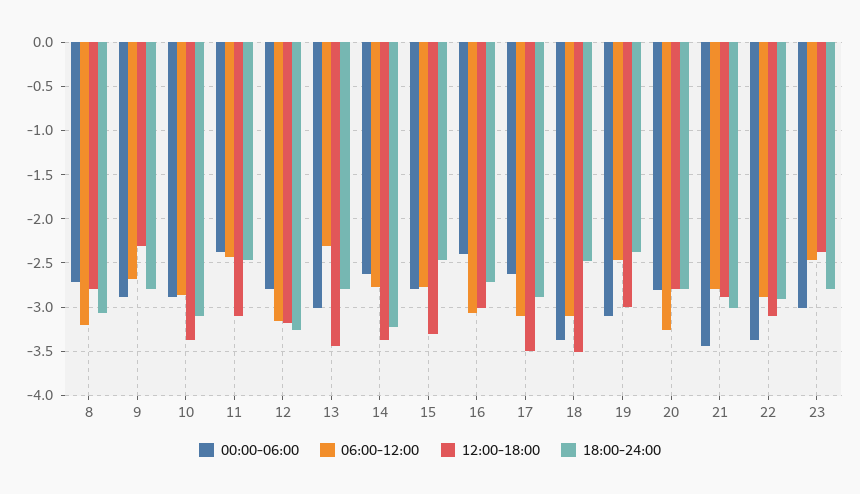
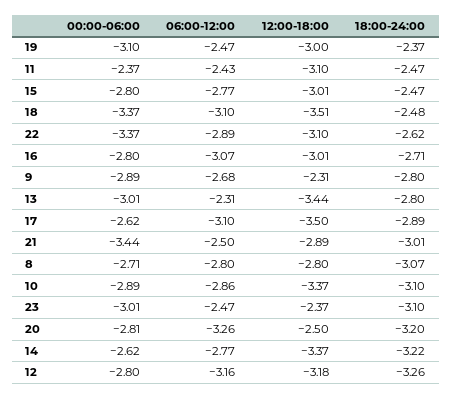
  {
    "00:00-06:00": {
      "8": -2.71,
      "9": -2.89,
      "10": -2.89,
      "11": -2.37,
      "12": -2.8,
      "13": -3.01,
      "14": -2.62,
      "15": -2.8,
-     "16": -2.4,
+     "16": -2.8,
      "17": -2.62,
      "18": -3.37,
      "19": -3.1,
      "20": -2.81,
      "21": -3.44,
      "22": -3.37,
      "23": -3.01
    },
    "06:00-12:00": {
-     "8": -3.2,
+     "8": -2.8,
      "9": -2.68,
      "10": -2.86,
      "11": -2.43,
      "12": -3.16,
      "13": -2.31,
      "14": -2.77,
      "15": -2.77,
      "16": -3.07,
      "17": -3.1,
      "18": -3.1,
      "19": -2.47,
      "20": -3.26,
-     "21": -2.8,
+     "21": -2.5,
      "22": -2.89,
      "23": -2.47
    },
    "12:00-18:00": {
      "8": -2.8,
      "9": -2.31,
      "10": -3.37,
      "11": -3.1,
      "12": -3.18,
      "13": -3.44,
      "14": -3.37,
-     "15": -3.3,
+     "15": -3.01,
      "16": -3.01,
      "17": -3.5,
      "18": -3.51,
      "19": -3,
-     "20": -2.8,
+     "20": -2.5,
      "21": -2.89,
      "22": -3.1,
      "23": -2.37
    },
    "18:00-24:00": {
      "8": -3.07,
      "9": -2.8,
      "10": -3.1,
      "11": -2.47,
      "12": -3.26,
      "13": -2.8,
      "14": -3.22,
      "15": -2.47,
      "16": -2.71,
      "17": -2.89,
      "18": -2.48,
      "19": -2.37,
-     "20": -2.8,
+     "20": -3.2,
      "21": -3.01,
-     "22": -2.9,
+     "22": -2.62,
-     "23": -2.8
+     "23": -3.1
    }
  }

